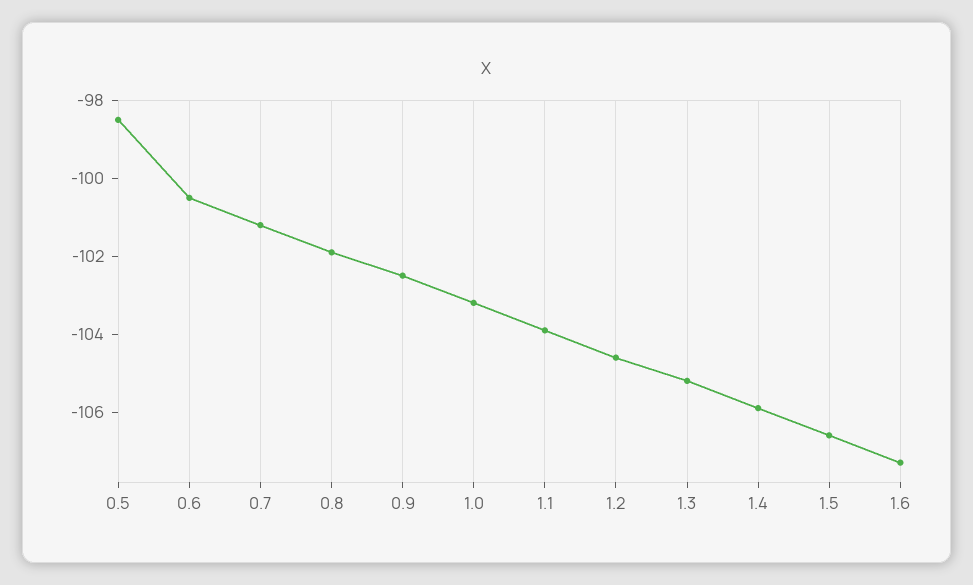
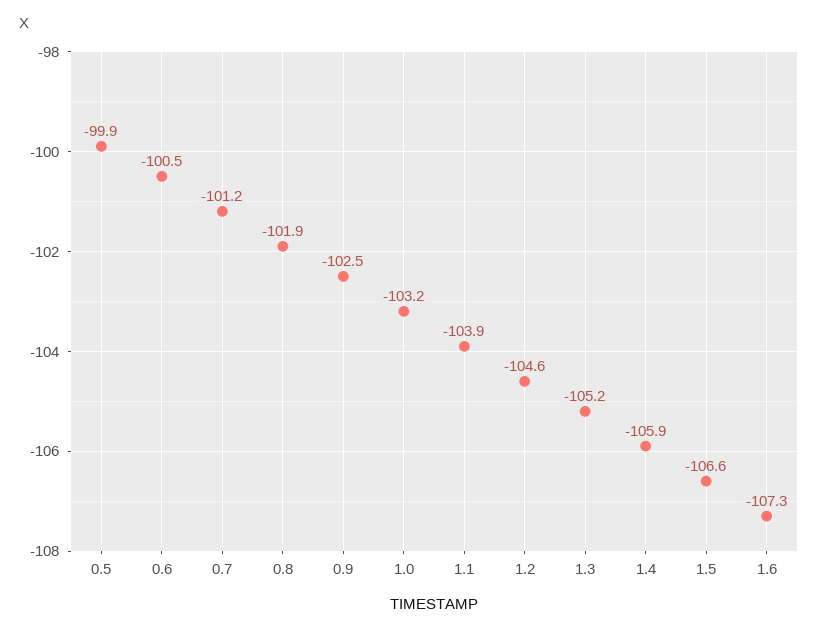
  {
-   "0.5": -98.5,
+   "0.5": -99.9,
    "0.6": -100.5,
    "0.7": -101.2,
    "0.8": -101.9,
    "0.9": -102.5,
    "1.0": -103.2,
    "1.1": -103.9,
    "1.2": -104.6,
    "1.3": -105.2,
    "1.4": -105.9,
    "1.5": -106.6,
    "1.6": -107.3
  }

